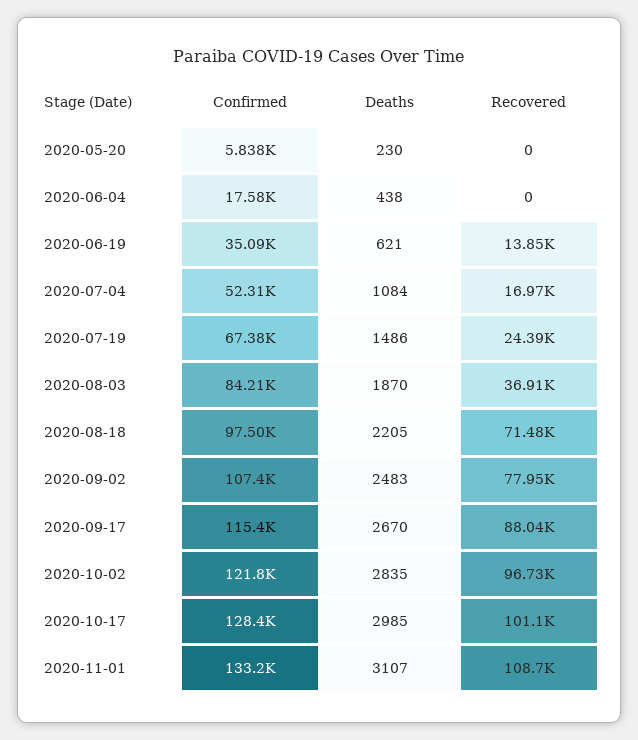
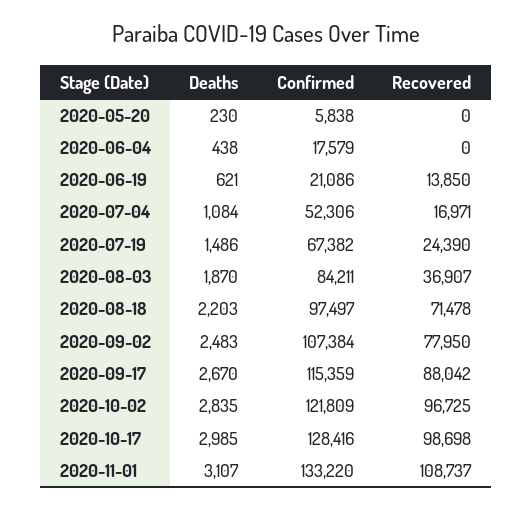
  {
    "Confirmed": {
      "2020-05-20": 5838,
      "2020-06-04": 17579,
-     "2020-06-19": 35090,
+     "2020-06-19": 21086,
      "2020-07-04": 52306,
      "2020-07-19": 67382,
      "2020-08-03": 84211,
      "2020-08-18": 97497,
      "2020-09-02": 107384,
      "2020-09-17": 115359,
      "2020-10-02": 121809,
      "2020-10-17": 128416,
      "2020-11-01": 133220
    },
    "Deaths": {
      "2020-05-20": 230,
      "2020-06-04": 438,
      "2020-06-19": 621,
      "2020-07-04": 1084,
      "2020-07-19": 1486,
      "2020-08-03": 1870,
-     "2020-08-18": 2205,
+     "2020-08-18": 2203,
      "2020-09-02": 2483,
      "2020-09-17": 2670,
      "2020-10-02": 2835,
      "2020-10-17": 2985,
      "2020-11-01": 3107
    },
    "Recovered": {
      "2020-05-20": 0,
      "2020-06-04": 0,
      "2020-06-19": 13850,
      "2020-07-04": 16971,
      "2020-07-19": 24390,
      "2020-08-03": 36907,
      "2020-08-18": 71478,
      "2020-09-02": 77950,
      "2020-09-17": 88042,
      "2020-10-02": 96725,
-     "2020-10-17": 101100,
+     "2020-10-17": 98698,
      "2020-11-01": 108737
    }
  }

